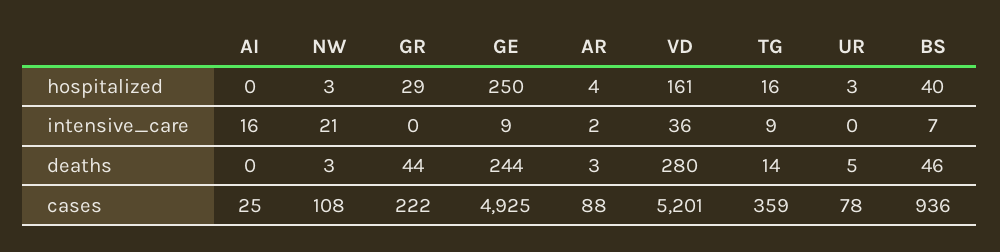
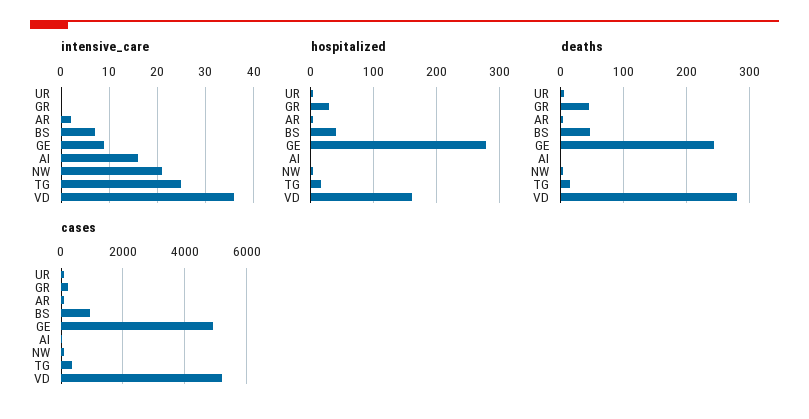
  {
    "hospitalized": {
      "AI": 0,
      "NW": 3,
      "GR": 29,
-     "GE": 250,
+     "GE": 280,
      "AR": 4,
      "VD": 161,
      "TG": 16,
      "UR": 3,
      "BS": 40
    },
    "intensive_care": {
      "AI": 16,
      "NW": 21,
      "GR": 0,
      "GE": 9,
      "AR": 2,
      "VD": 36,
-     "TG": 9,
+     "TG": 25,
      "UR": 0,
      "BS": 7
    },
    "deaths": {
      "AI": 0,
      "NW": 3,
      "GR": 44,
      "GE": 244,
      "AR": 3,
      "VD": 280,
      "TG": 14,
      "UR": 5,
      "BS": 46
    },
    "cases": {
      "AI": 25,
      "NW": 108,
      "GR": 222,
      "GE": 4925,
      "AR": 88,
      "VD": 5201,
      "TG": 359,
      "UR": 78,
      "BS": 936
    }
  }

